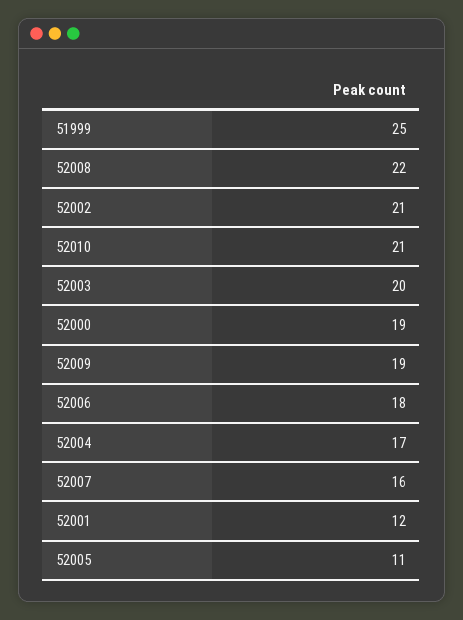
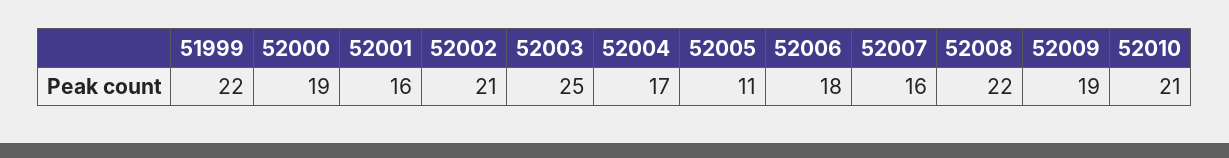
  {
-   "51999": 25,
+   "51999": 22,
    "52008": 22,
    "52002": 21,
    "52010": 21,
-   "52003": 20,
+   "52003": 25,
    "52000": 19,
    "52009": 19,
    "52006": 18,
    "52004": 17,
    "52007": 16,
-   "52001": 12,
+   "52001": 16,
    "52005": 11
  }

